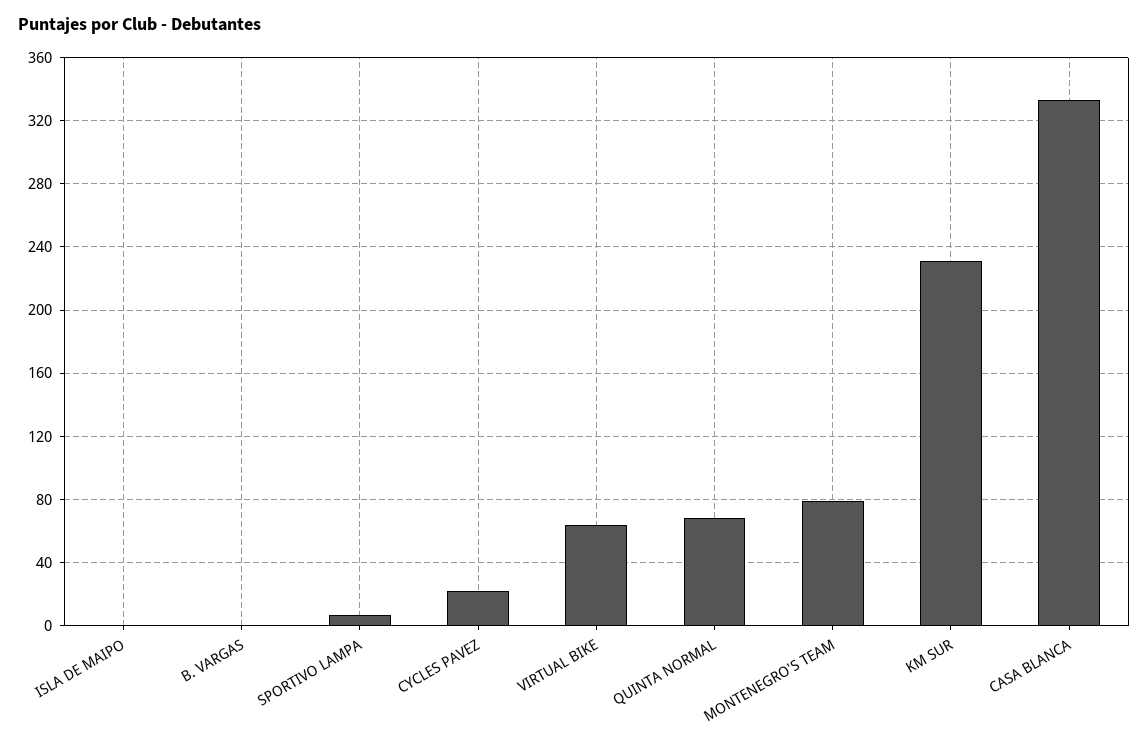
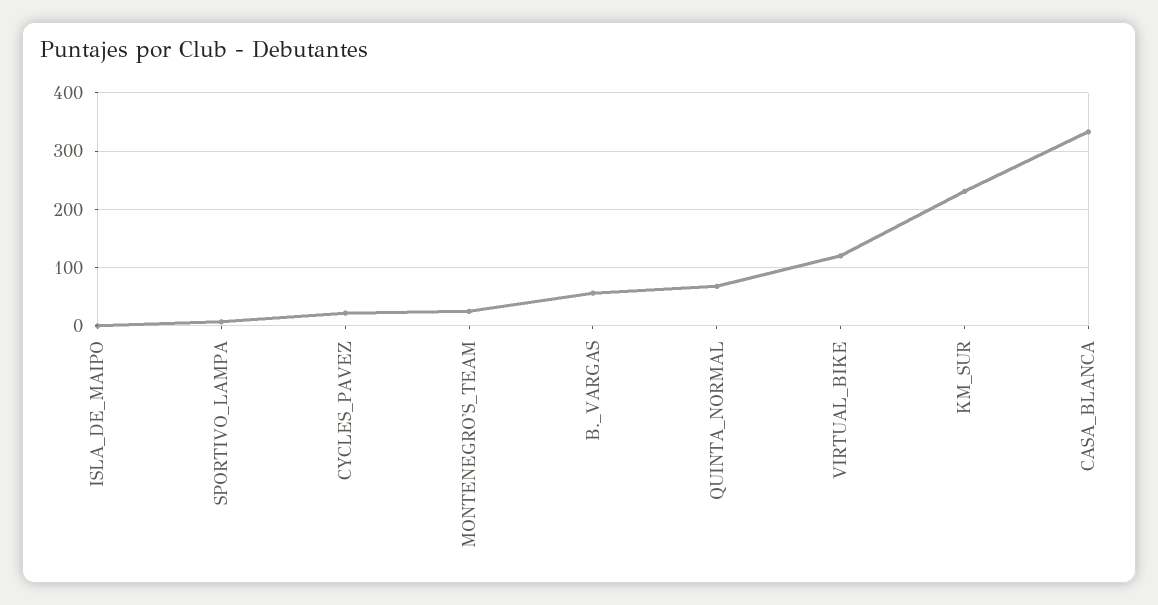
  {
    "ISLA DE MAIPO": 0,
-   "B. VARGAS": 0,
+   "B. VARGAS": 60,
    "SPORTIVO LAMPA": 5,
    "CYCLES PAVEZ": 20,
-   "VIRTUAL BIKE": 65,
+   "VIRTUAL BIKE": 120,
    "QUINTA NORMAL": 70,
-   "MONTENEGRO'S TEAM": 80,
+   "MONTENEGRO'S TEAM": 20,
    "KM SUR": 230,
    "CASA BLANCA": 335
  }

